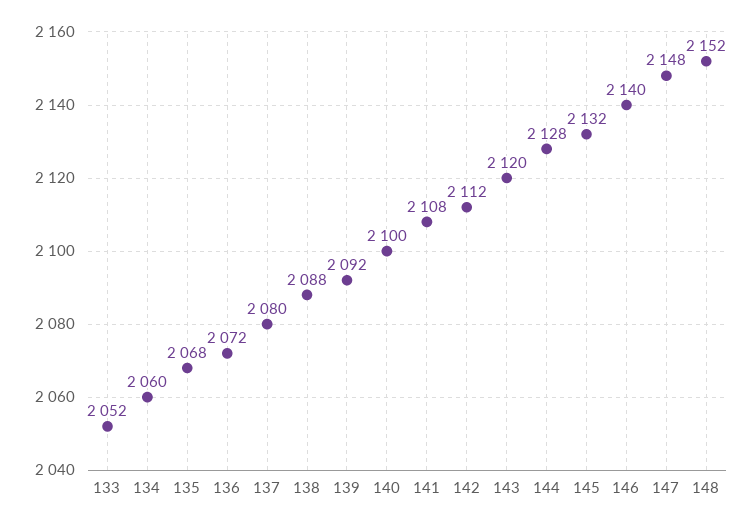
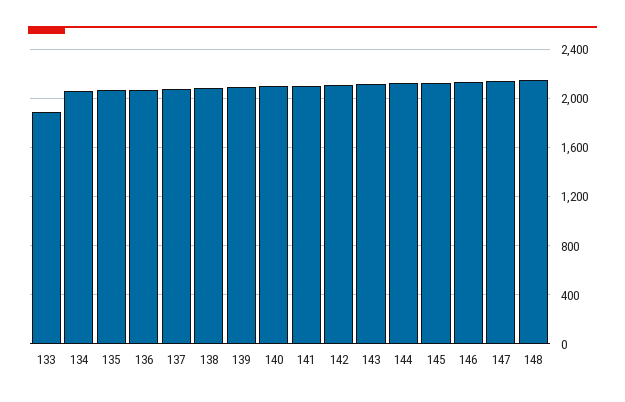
  {
-   "133": 2052,
+   "133": 1900,
    "134": 2060,
    "135": 2068,
    "136": 2072,
    "137": 2080,
    "138": 2088,
    "139": 2092,
    "140": 2100,
    "141": 2108,
    "142": 2112,
    "143": 2120,
    "144": 2128,
    "145": 2132,
    "146": 2140,
    "147": 2148,
    "148": 2152
  }

